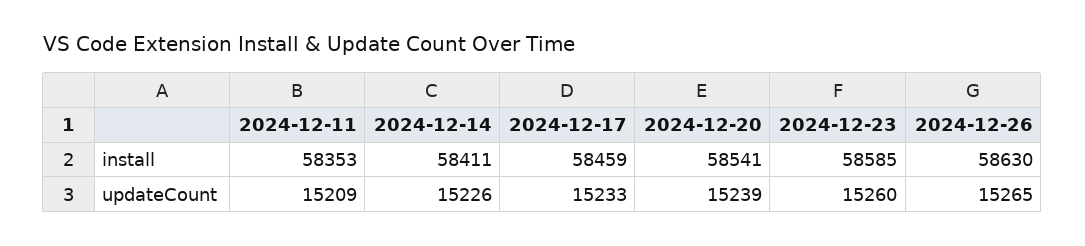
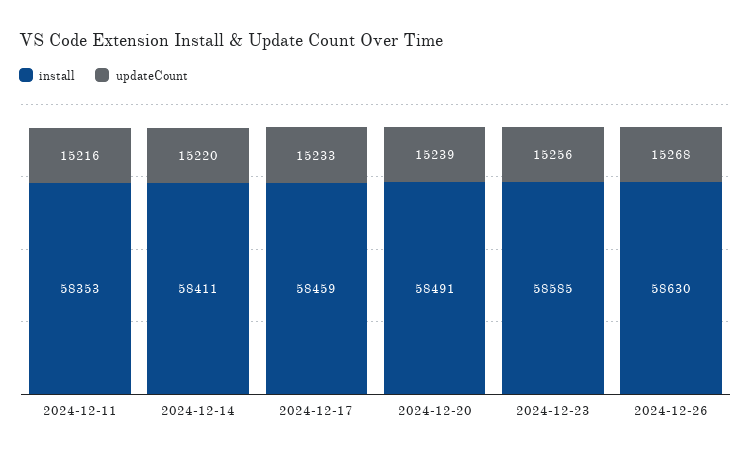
  {
    "install": {
      "2024-12-11": 58353,
      "2024-12-14": 58411,
      "2024-12-17": 58459,
-     "2024-12-20": 58541,
+     "2024-12-20": 58491,
      "2024-12-23": 58585,
      "2024-12-26": 58630
    },
    "updateCount": {
-     "2024-12-11": 15209,
+     "2024-12-11": 15216,
-     "2024-12-14": 15226,
+     "2024-12-14": 15220,
      "2024-12-17": 15233,
      "2024-12-20": 15239,
-     "2024-12-23": 15260,
+     "2024-12-23": 15256,
-     "2024-12-26": 15265
+     "2024-12-26": 15268
    }
  }

